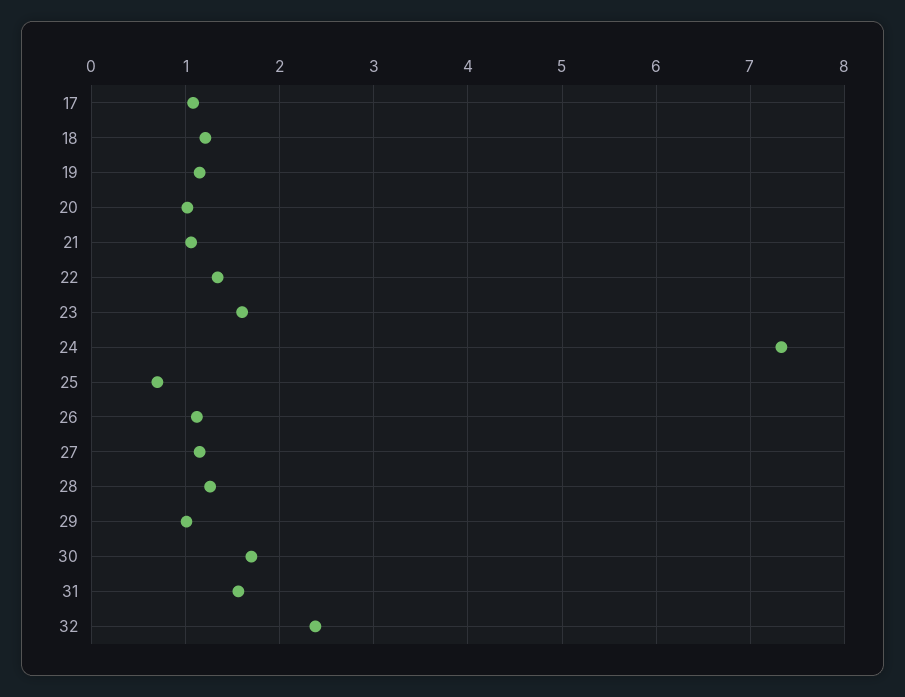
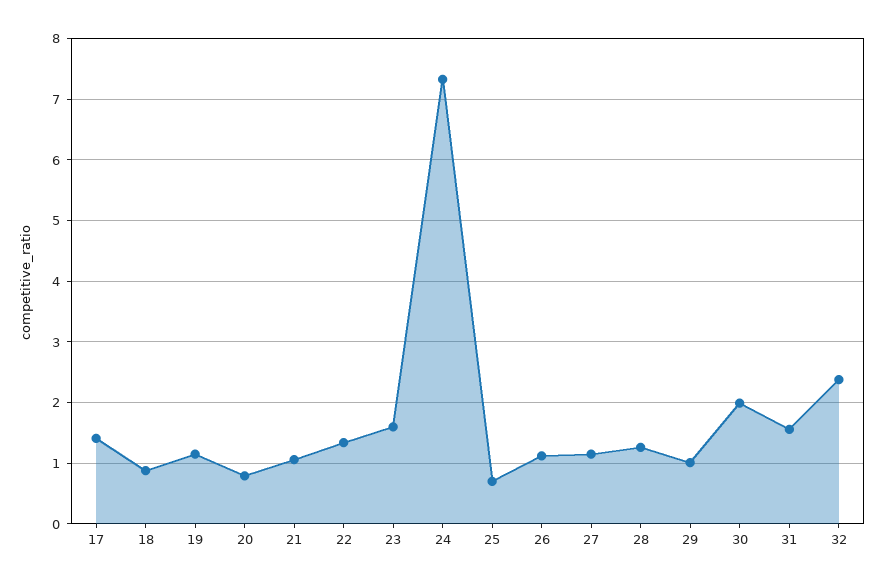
  {
-   "17": 1.1,
+   "17": 1.4,
-   "18": 1.2,
+   "18": 0.9,
    "19": 1.2,
-   "20": 1,
+   "20": 0.8,
    "21": 1.1,
    "22": 1.3,
    "23": 1.6,
    "24": 7.3,
    "25": 0.7,
    "26": 1.1,
    "27": 1.2,
    "28": 1.3,
    "29": 1,
-   "30": 1.7,
+   "30": 2,
    "31": 1.6,
    "32": 2.4
  }

